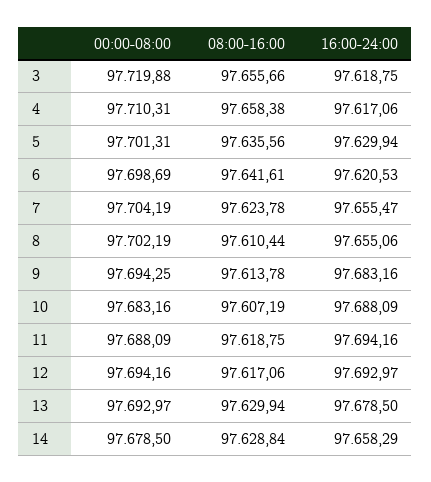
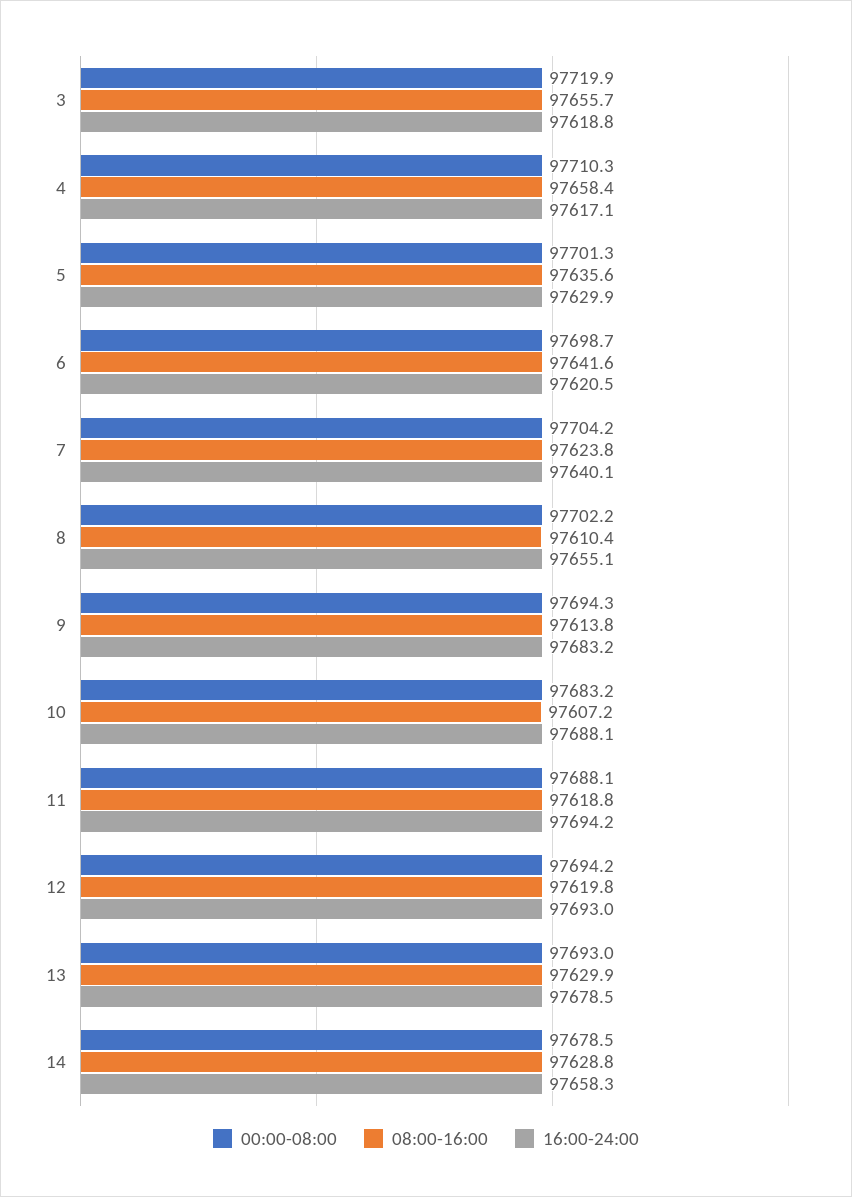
  {
    "00:00-08:00": {
      "3": 97719.88,
      "4": 97710.31,
      "5": 97701.31,
      "6": 97698.69,
      "7": 97704.19,
      "8": 97702.19,
      "9": 97694.25,
      "10": 97683.16,
      "11": 97688.09,
      "12": 97694.16,
      "13": 97692.97,
      "14": 97678.5
    },
    "08:00-16:00": {
      "3": 97655.66,
      "4": 97658.38,
      "5": 97635.56,
      "6": 97641.61,
      "7": 97623.78,
      "8": 97610.44,
      "9": 97613.78,
      "10": 97607.19,
      "11": 97618.75,
-     "12": 97617.06,
+     "12": 97619.8,
      "13": 97629.94,
      "14": 97628.84
    },
    "16:00-24:00": {
      "3": 97618.75,
      "4": 97617.06,
      "5": 97629.94,
      "6": 97620.53,
-     "7": 97655.47,
+     "7": 97640.1,
      "8": 97655.06,
      "9": 97683.16,
      "10": 97688.09,
      "11": 97694.16,
      "12": 97692.97,
      "13": 97678.5,
      "14": 97658.29
    }
  }

